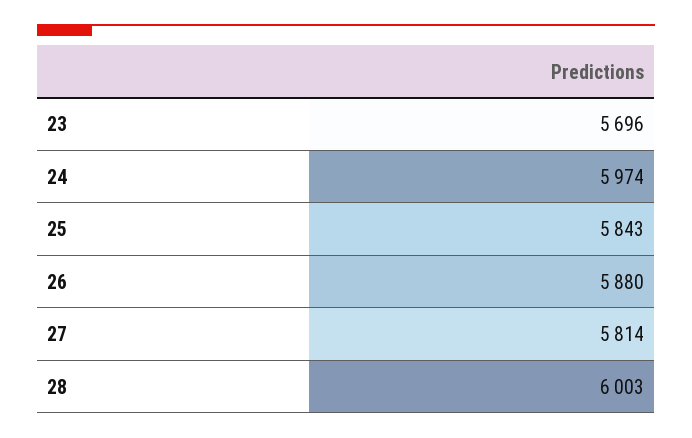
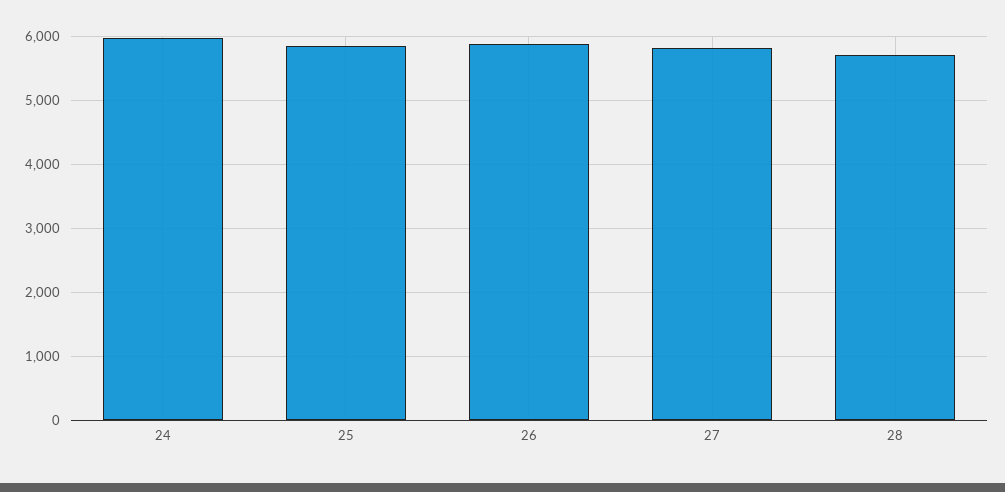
  {
-   "23": 5696,
    "24": 5974,
    "25": 5843,
    "26": 5880,
    "27": 5814,
-   "28": 6003
+   "28": 5700
  }

